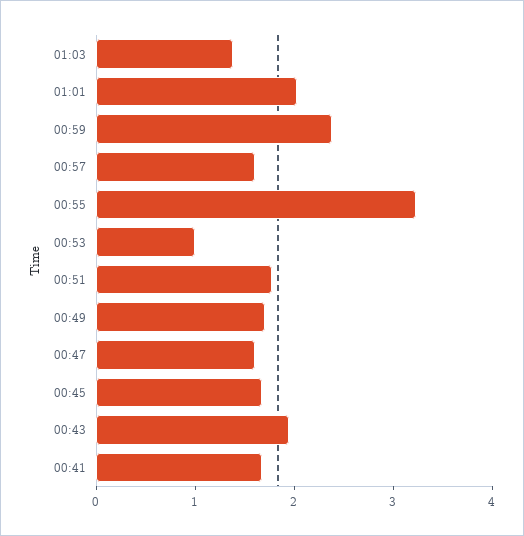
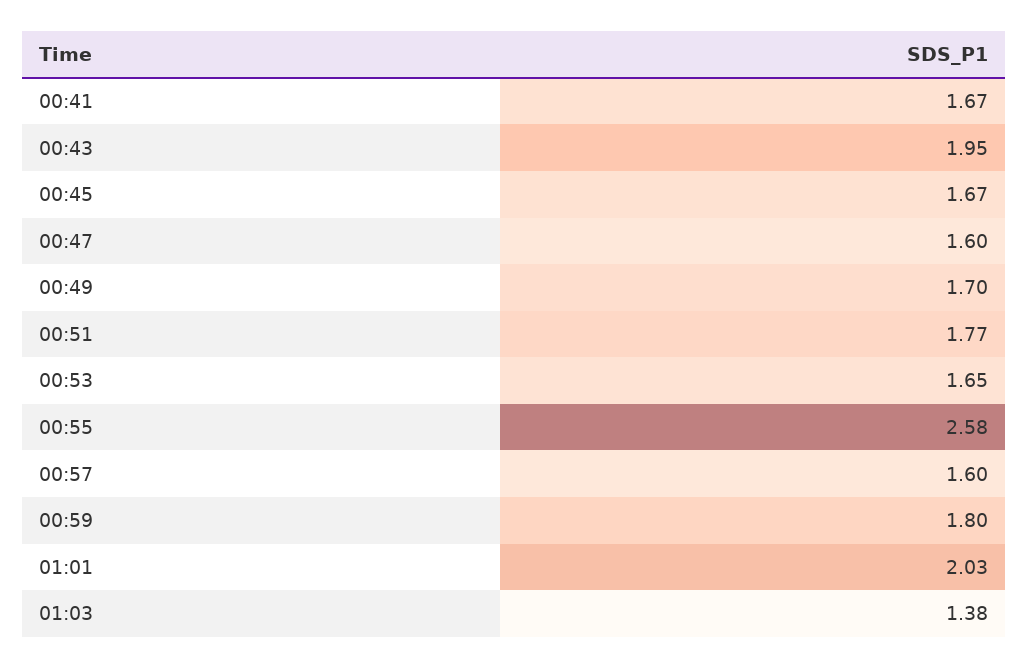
  {
    "01:03": 1.38,
    "01:01": 2.03,
-   "00:59": 2.4,
+   "00:59": 1.8,
    "00:57": 1.6,
-   "00:55": 3.2,
+   "00:55": 2.58,
-   "00:53": 1,
+   "00:53": 1.65,
    "00:51": 1.77,
    "00:49": 1.7,
    "00:47": 1.6,
    "00:45": 1.67,
    "00:43": 1.95,
    "00:41": 1.67
  }

